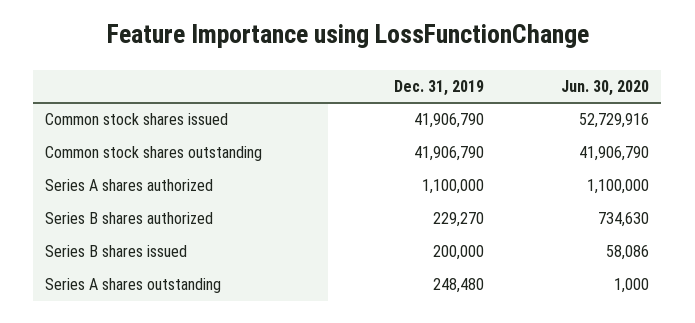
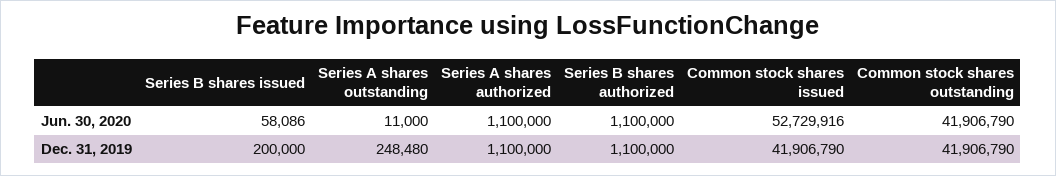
  {
    "Dec. 31, 2019": {
      "Common stock shares issued": 41906790,
      "Common stock shares outstanding": 41906790,
      "Series A shares authorized": 1100000,
-     "Series B shares authorized": 229270,
+     "Series B shares authorized": 1100000,
      "Series B shares issued": 200000,
      "Series A shares outstanding": 248480
    },
    "Jun. 30, 2020": {
      "Common stock shares issued": 52729916,
      "Common stock shares outstanding": 41906790,
      "Series A shares authorized": 1100000,
-     "Series B shares authorized": 734630,
+     "Series B shares authorized": 1100000,
      "Series B shares issued": 58086,
-     "Series A shares outstanding": 1000
+     "Series A shares outstanding": 11000
    }
  }

